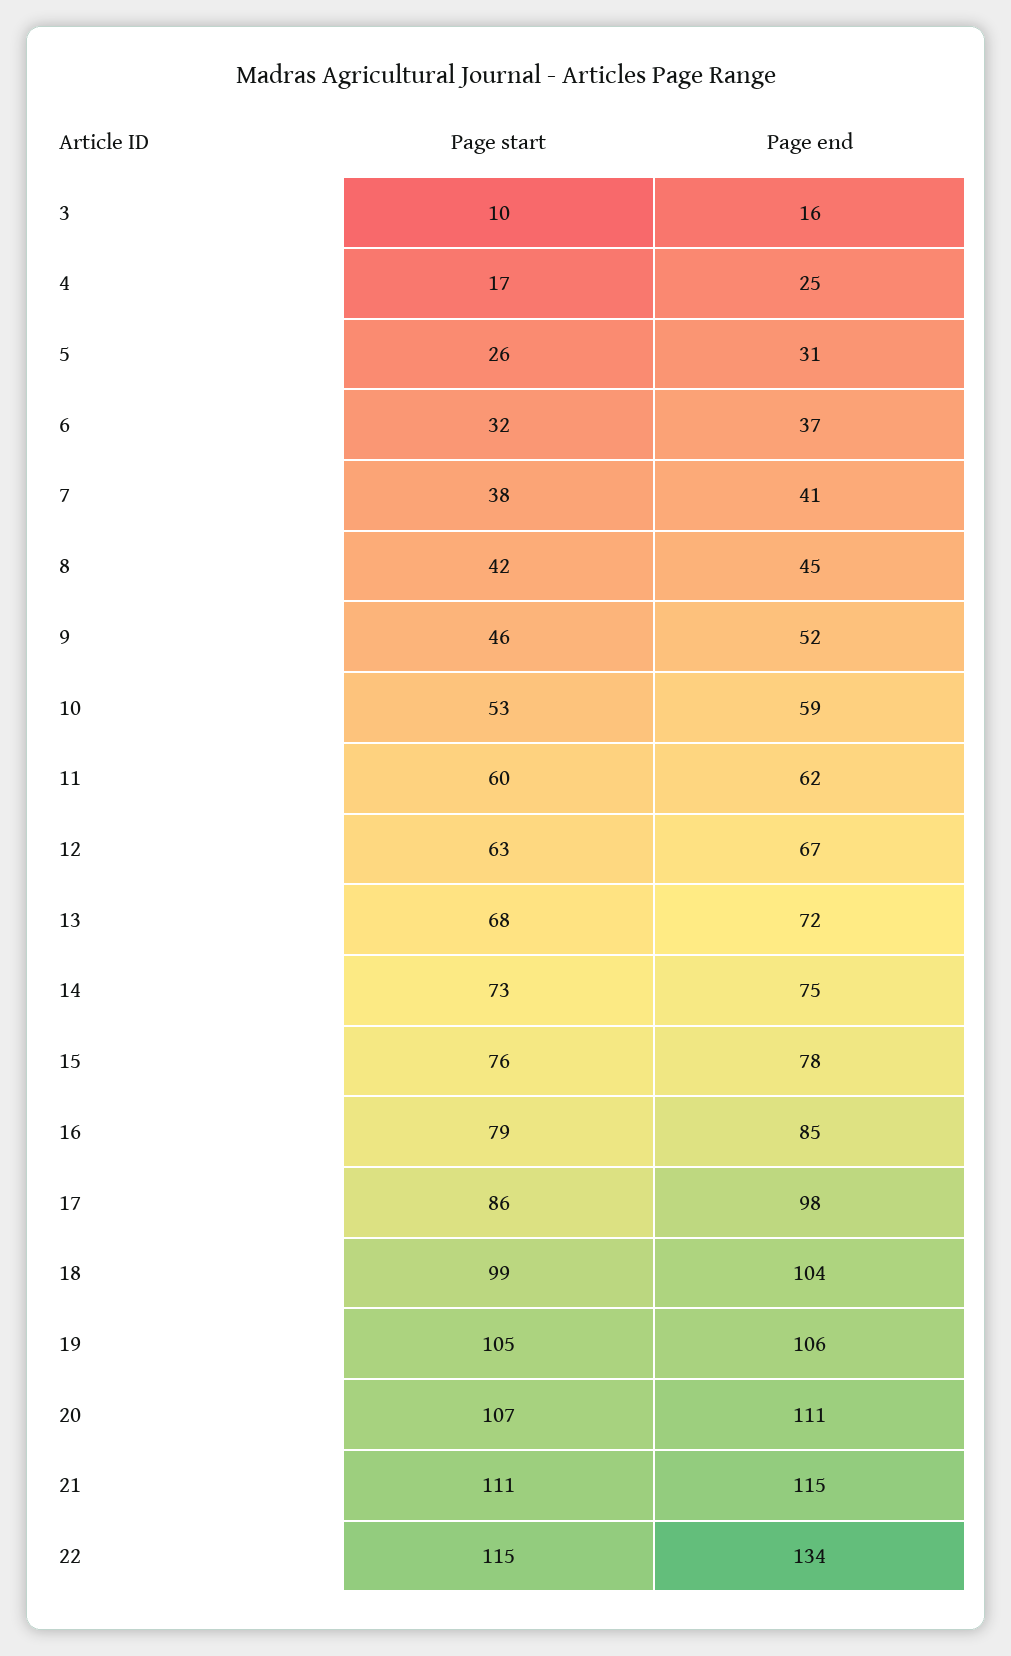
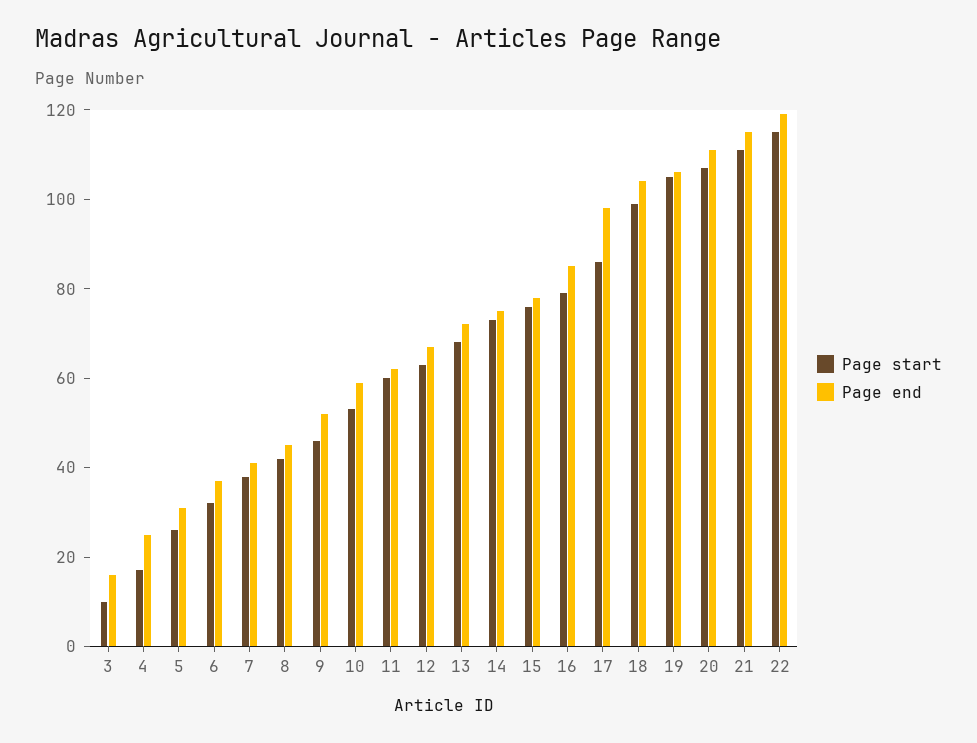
  {
    "Page start": {
      "3": 10,
      "4": 17,
      "5": 26,
      "6": 32,
      "7": 38,
      "8": 42,
      "9": 46,
      "10": 53,
      "11": 60,
      "12": 63,
      "13": 68,
      "14": 73,
      "15": 76,
      "16": 79,
      "17": 86,
      "18": 99,
      "19": 105,
      "20": 107,
      "21": 111,
      "22": 115
    },
    "Page end": {
      "3": 16,
      "4": 25,
      "5": 31,
      "6": 37,
      "7": 41,
      "8": 45,
      "9": 52,
      "10": 59,
      "11": 62,
      "12": 67,
      "13": 72,
      "14": 75,
      "15": 78,
      "16": 85,
      "17": 98,
      "18": 104,
      "19": 106,
      "20": 111,
      "21": 115,
-     "22": 134
+     "22": 120
    }
  }

